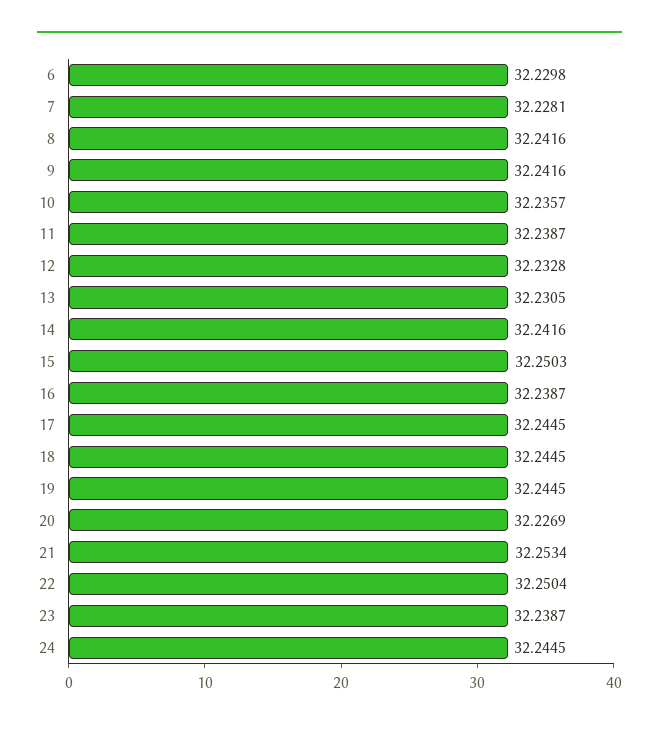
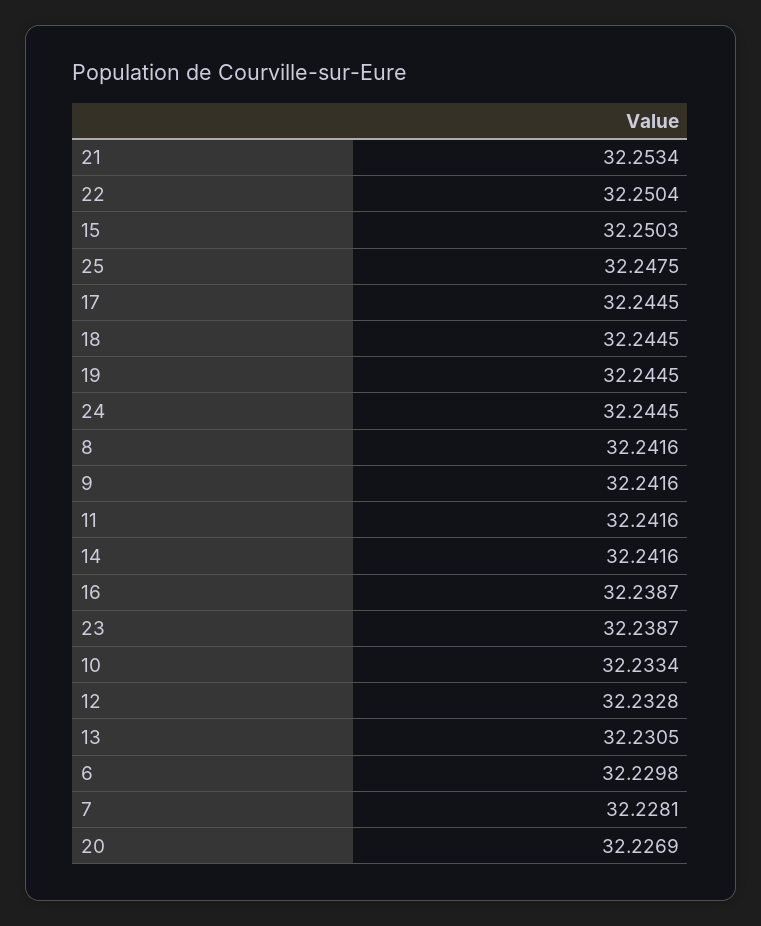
  {
    "6": 32.2298,
    "7": 32.2281,
    "8": 32.2416,
    "9": 32.2416,
-   "10": 32.2357,
+   "10": 32.2334,
-   "11": 32.2387,
+   "11": 32.2416,
    "12": 32.2328,
    "13": 32.2305,
    "14": 32.2416,
    "15": 32.2503,
    "16": 32.2387,
    "17": 32.2445,
    "18": 32.2445,
    "19": 32.2445,
    "20": 32.2269,
    "21": 32.2534,
    "22": 32.2504,
    "23": 32.2387,
-   "24": 32.2445
+   "24": 32.2445,
+   "25": 32.2475
  }

